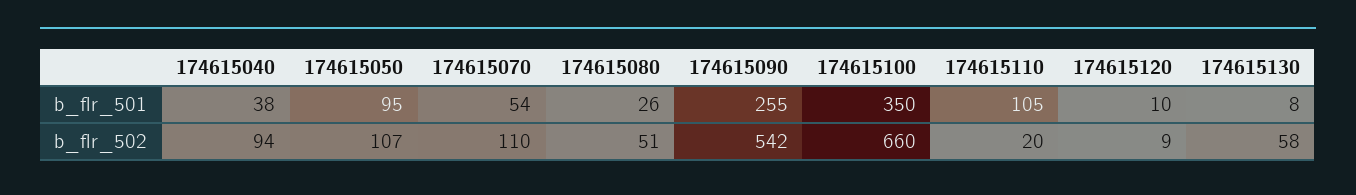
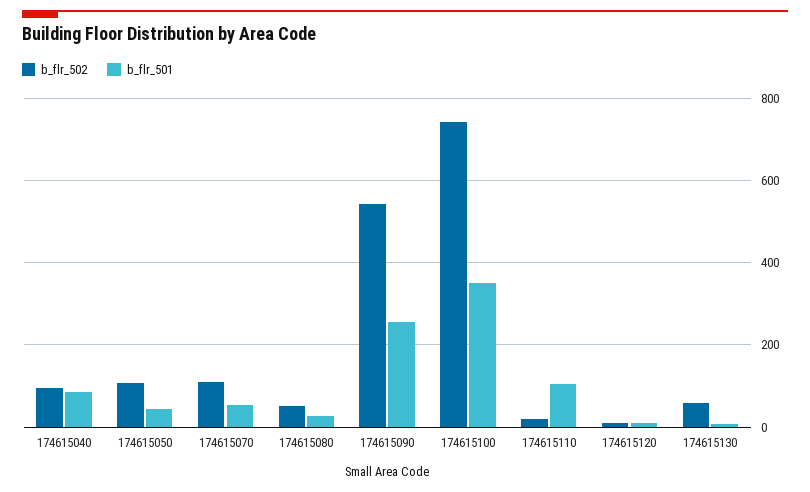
  {
    "b_flr_501": {
-     "174615040": 38,
+     "174615040": 80,
-     "174615050": 95,
+     "174615050": 40,
      "174615070": 54,
      "174615080": 26,
      "174615090": 255,
      "174615100": 350,
      "174615110": 105,
      "174615120": 10,
      "174615130": 8
    },
    "b_flr_502": {
      "174615040": 94,
      "174615050": 107,
      "174615070": 110,
      "174615080": 51,
      "174615090": 542,
-     "174615100": 660,
+     "174615100": 740,
      "174615110": 20,
      "174615120": 9,
      "174615130": 58
    }
  }

